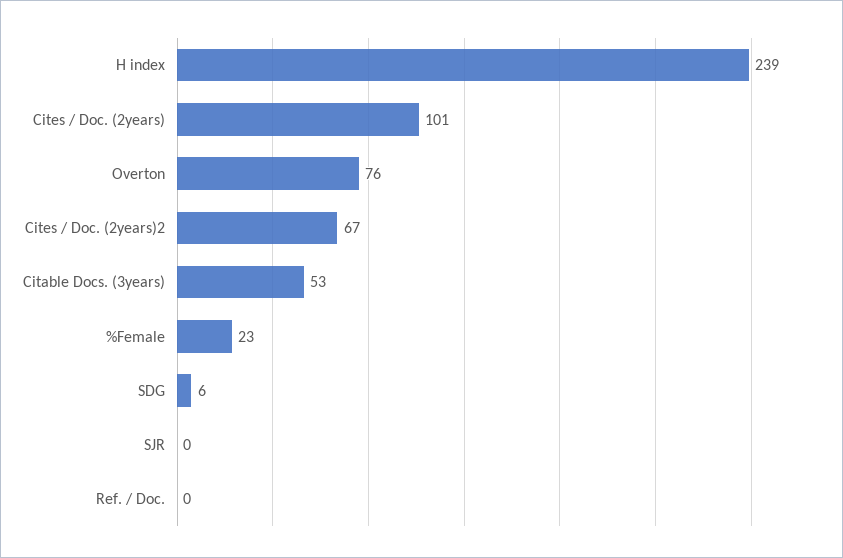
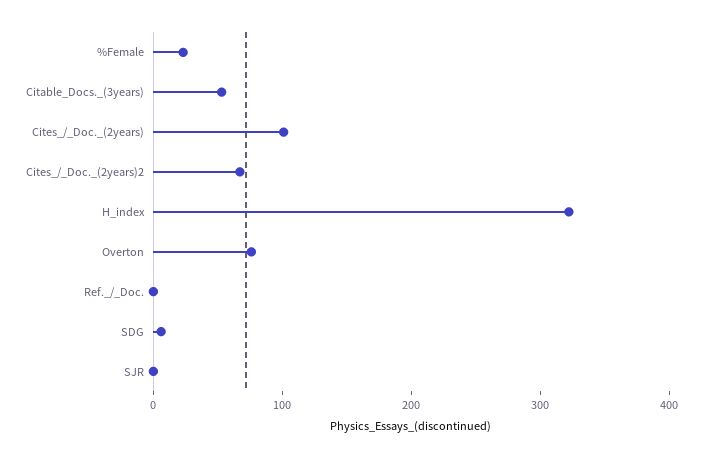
  {
-   "H index": 239,
+   "H index": 320,
    "Cites / Doc. (2years)": 101,
    "Overton": 76,
    "Cites / Doc. (2years)2": 67,
    "Citable Docs. (3years)": 53,
    "%Female": 23,
    "SDG": 6,
    "SJR": 0,
    "Ref. / Doc.": 0
  }

